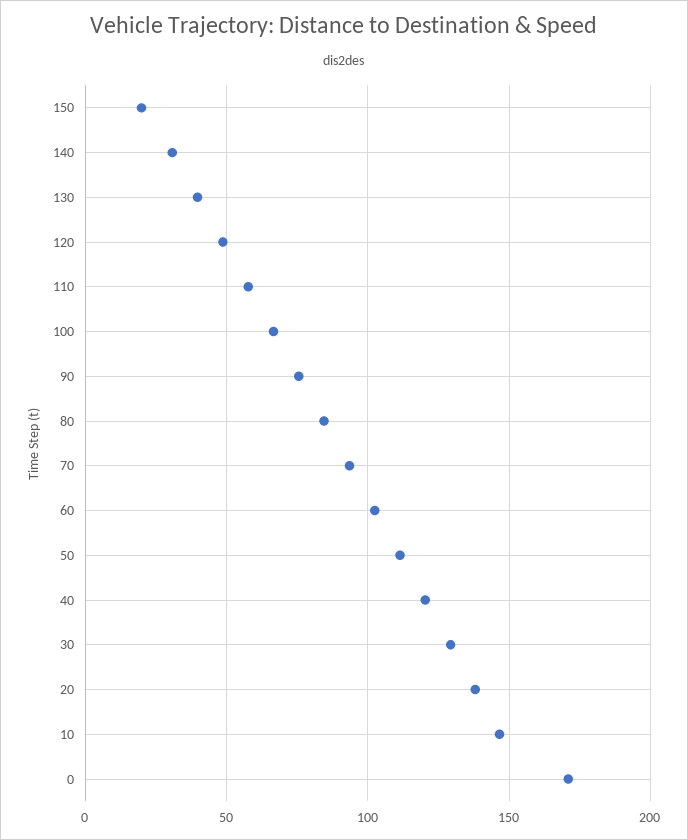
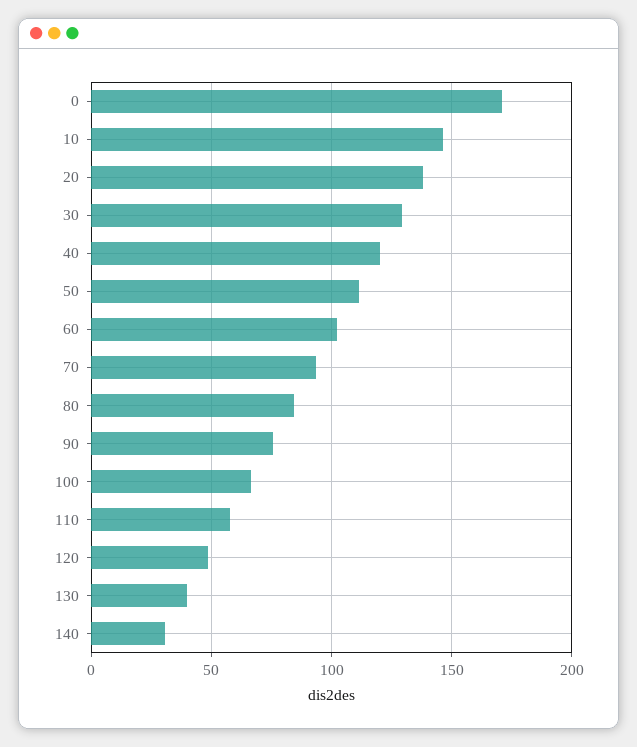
  {
-   "150": 20,
    "140": 30,
    "130": 40,
    "120": 50,
    "110": 60,
    "100": 65,
    "90": 75,
    "80": 85,
    "70": 95,
    "60": 100,
    "50": 110,
    "40": 120,
    "30": 130,
    "20": 140,
    "10": 145,
    "0": 170
  }

